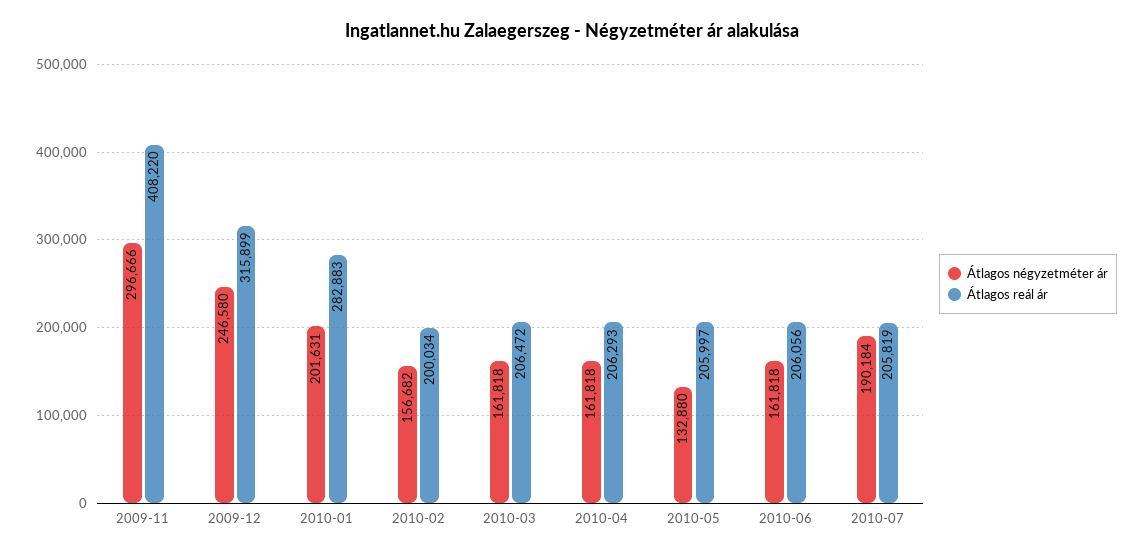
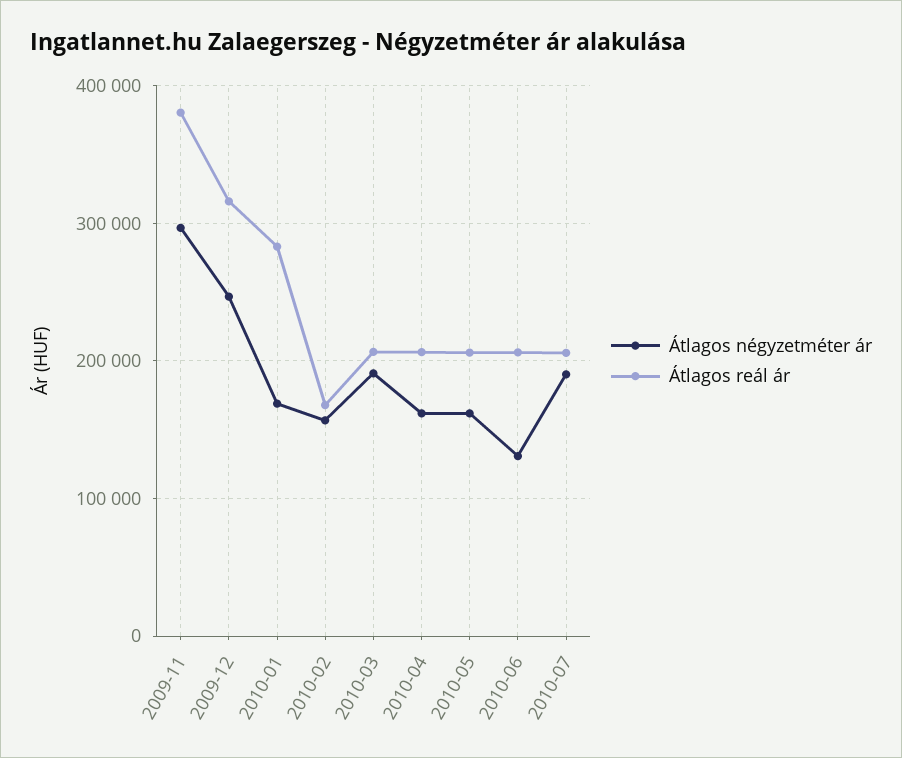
  {
    "Átlagos négyzetméter ár": {
      "2009-11": 296666,
      "2009-12": 246580,
-     "2010-01": 201631,
+     "2010-01": 170000,
      "2010-02": 156682,
-     "2010-03": 161818,
+     "2010-03": 190000,
      "2010-04": 161818,
-     "2010-05": 132880,
+     "2010-05": 160000,
-     "2010-06": 161818,
+     "2010-06": 130000,
      "2010-07": 190184
    },
    "Átlagos reál ár": {
-     "2009-11": 408220,
+     "2009-11": 380000,
      "2009-12": 315899,
      "2010-01": 282883,
-     "2010-02": 200034,
+     "2010-02": 170000,
      "2010-03": 206472,
      "2010-04": 206293,
      "2010-05": 205997,
      "2010-06": 206056,
      "2010-07": 205819
    }
  }

